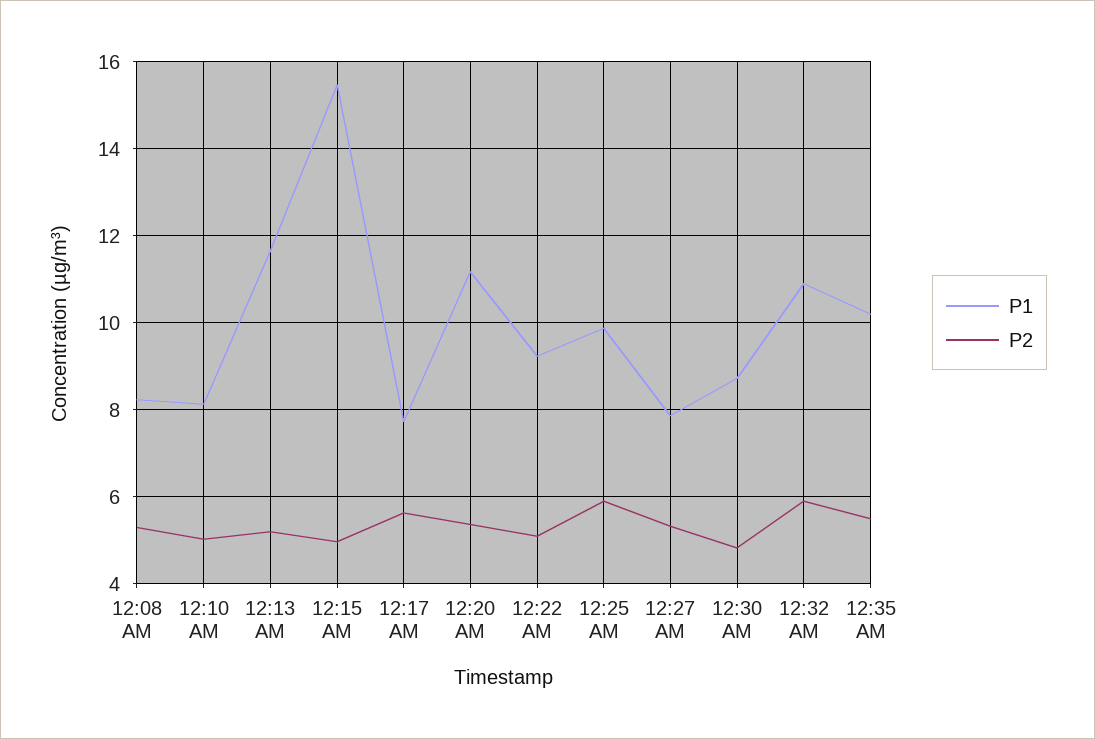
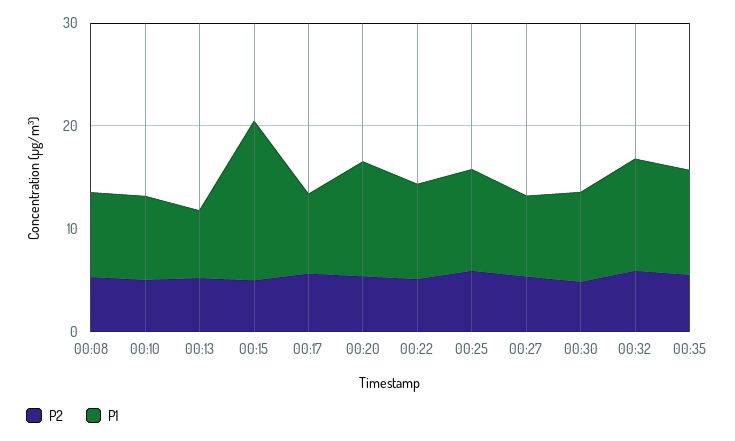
  {
    "P1": {
      "12:08 AM": 8.2,
      "12:10 AM": 8.2,
-     "12:13 AM": 11.6,
+     "12:13 AM": 6,
      "12:15 AM": 15.4,
      "12:17 AM": 7.8,
      "12:20 AM": 11.2,
      "12:22 AM": 9.2,
      "12:25 AM": 9.8,
      "12:27 AM": 7.8,
      "12:30 AM": 8.8,
      "12:32 AM": 11,
      "12:35 AM": 10.2
    },
    "P2": {
      "12:08 AM": 5.4,
      "12:10 AM": 5,
      "12:13 AM": 5.2,
      "12:15 AM": 5,
      "12:17 AM": 5.6,
      "12:20 AM": 5.4,
      "12:22 AM": 5.2,
      "12:25 AM": 6,
      "12:27 AM": 5.4,
      "12:30 AM": 4.8,
      "12:32 AM": 6,
      "12:35 AM": 5.6
    }
  }

